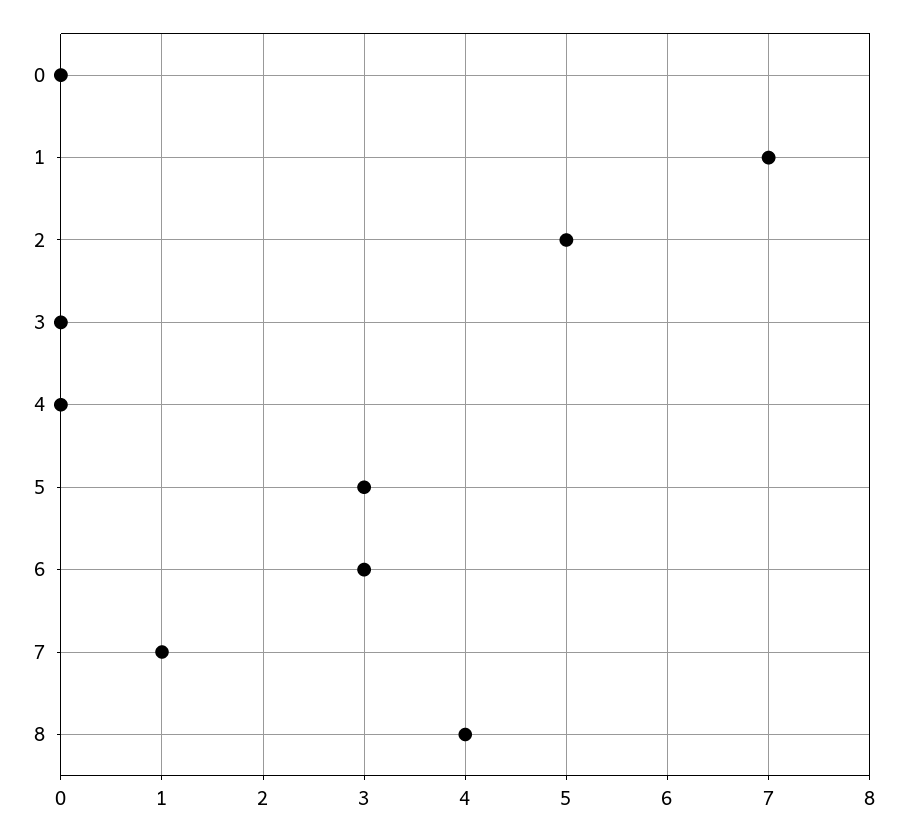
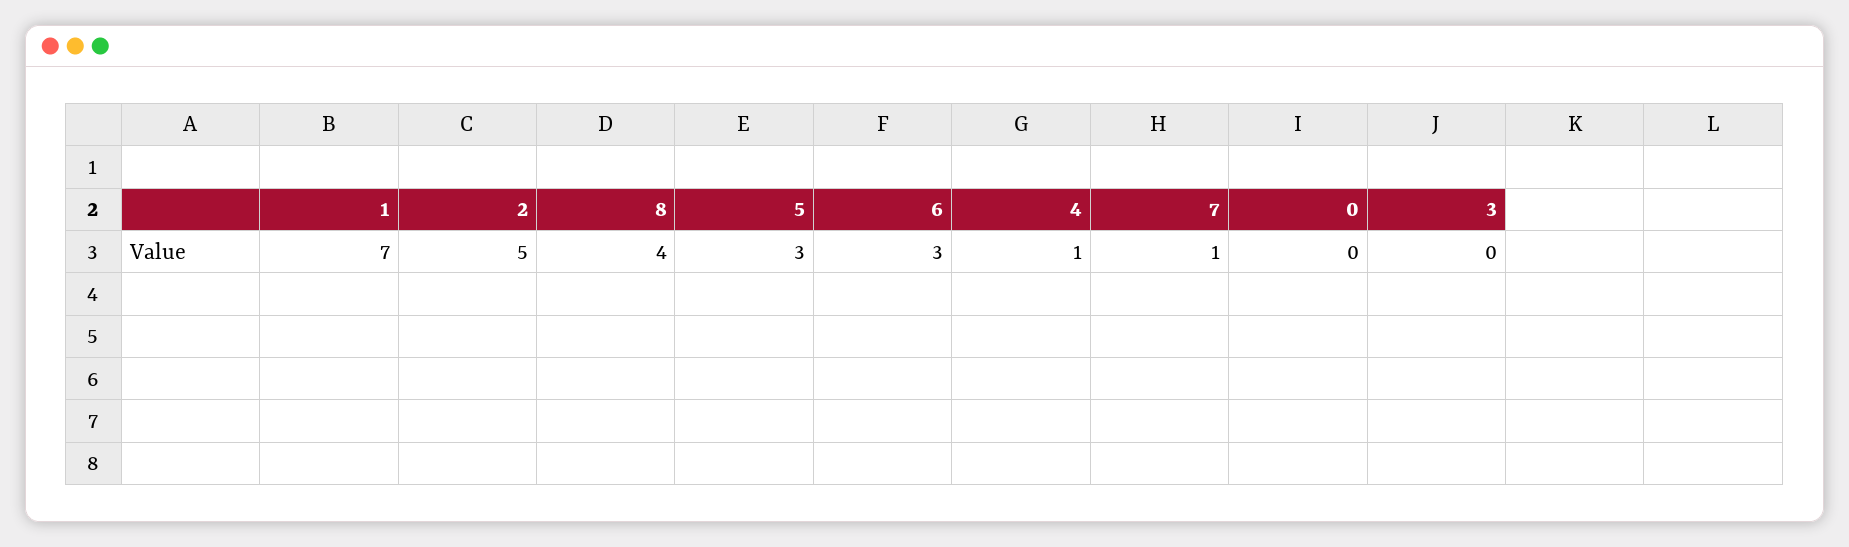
  {
    "0": 0,
    "1": 7,
    "2": 5,
    "3": 0,
-   "4": 0,
+   "4": 1,
    "5": 3,
    "6": 3,
    "7": 1,
    "8": 4
  }

